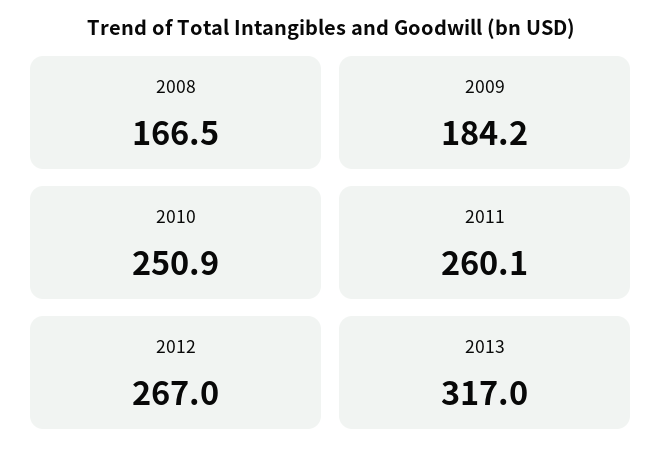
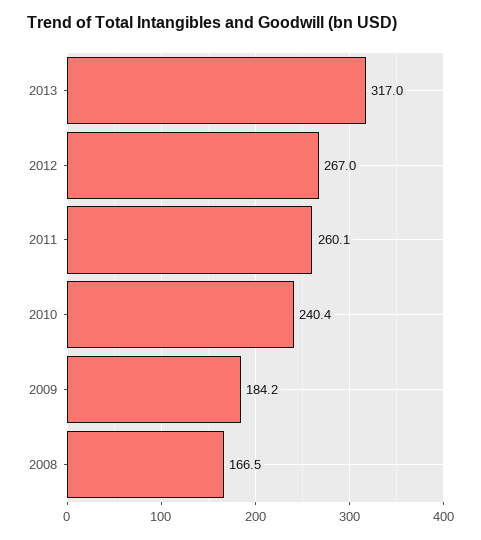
  {
    "2008": 166.5,
    "2009": 184.2,
-   "2010": 250.9,
+   "2010": 240.4,
    "2011": 260.1,
    "2012": 267,
    "2013": 317
  }

